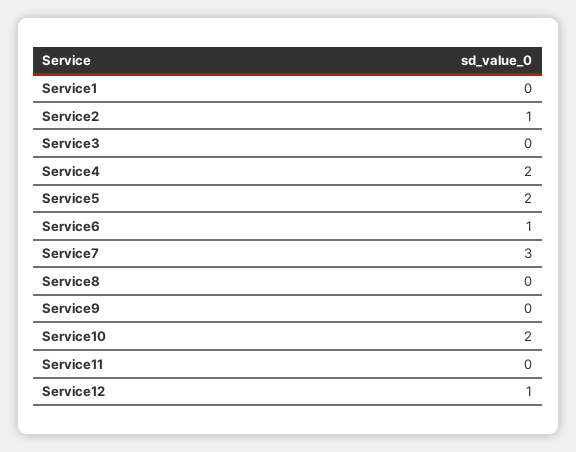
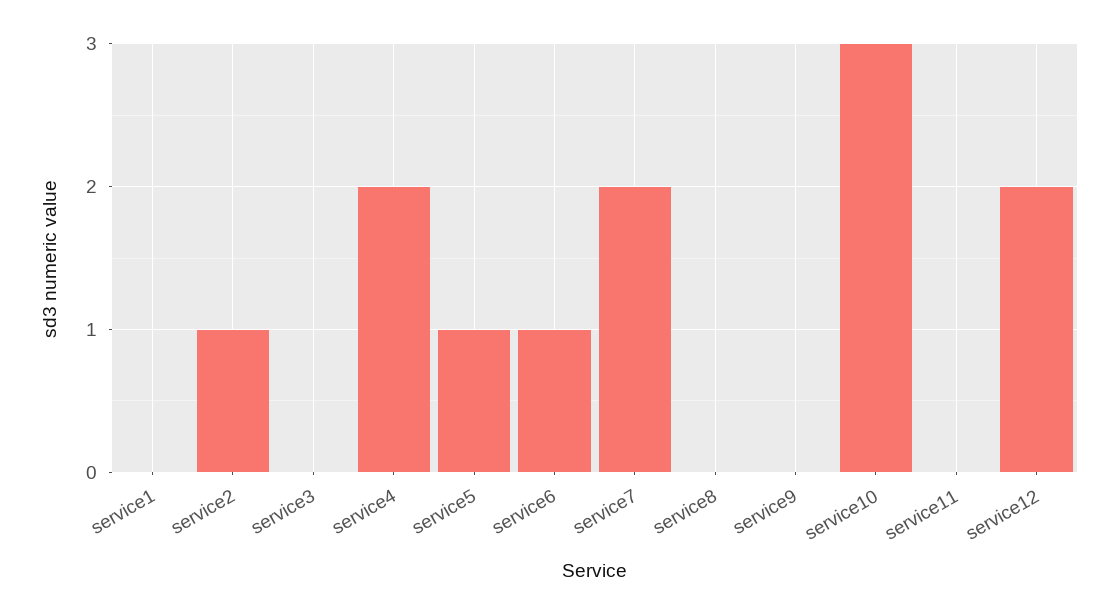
  {
    "Service1": 0,
    "Service2": 1,
    "Service3": 0,
    "Service4": 2,
-   "Service5": 2,
+   "Service5": 1,
    "Service6": 1,
-   "Service7": 3,
+   "Service7": 2,
    "Service8": 0,
    "Service9": 0,
-   "Service10": 2,
+   "Service10": 3,
    "Service11": 0,
-   "Service12": 1
+   "Service12": 2
  }

